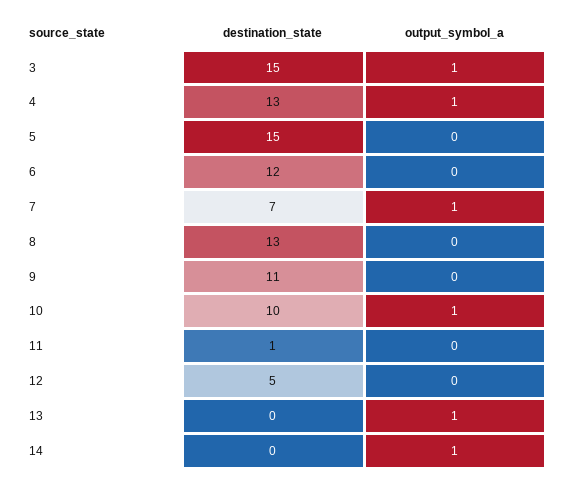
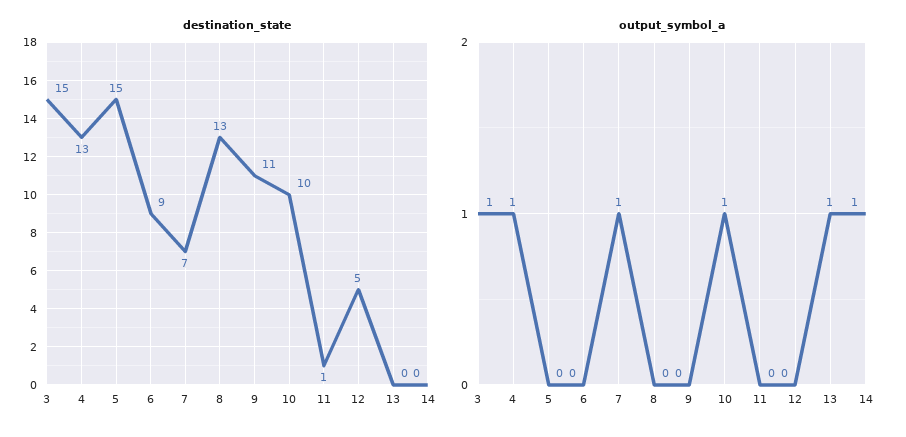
  {
    "destination_state": {
      "3": 15,
      "4": 13,
      "5": 15,
-     "6": 12,
+     "6": 9,
      "7": 7,
      "8": 13,
      "9": 11,
      "10": 10,
      "11": 1,
      "12": 5,
      "13": 0,
      "14": 0
    },
    "output_symbol_a": {
      "3": 1,
      "4": 1,
      "5": 0,
      "6": 0,
      "7": 1,
      "8": 0,
      "9": 0,
      "10": 1,
      "11": 0,
      "12": 0,
      "13": 1,
      "14": 1
    }
  }

